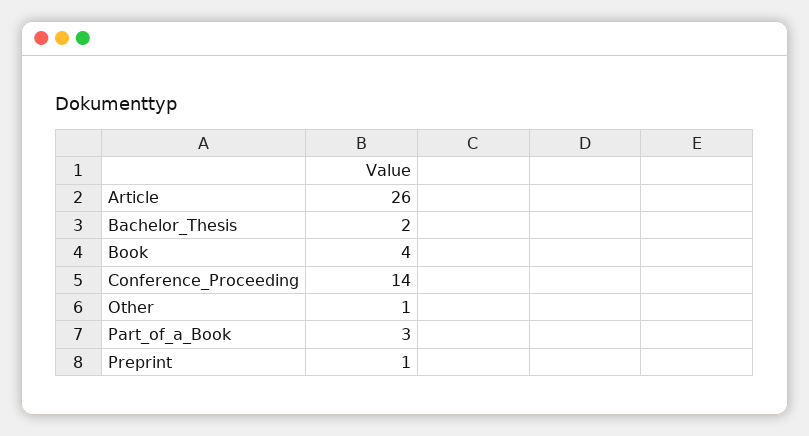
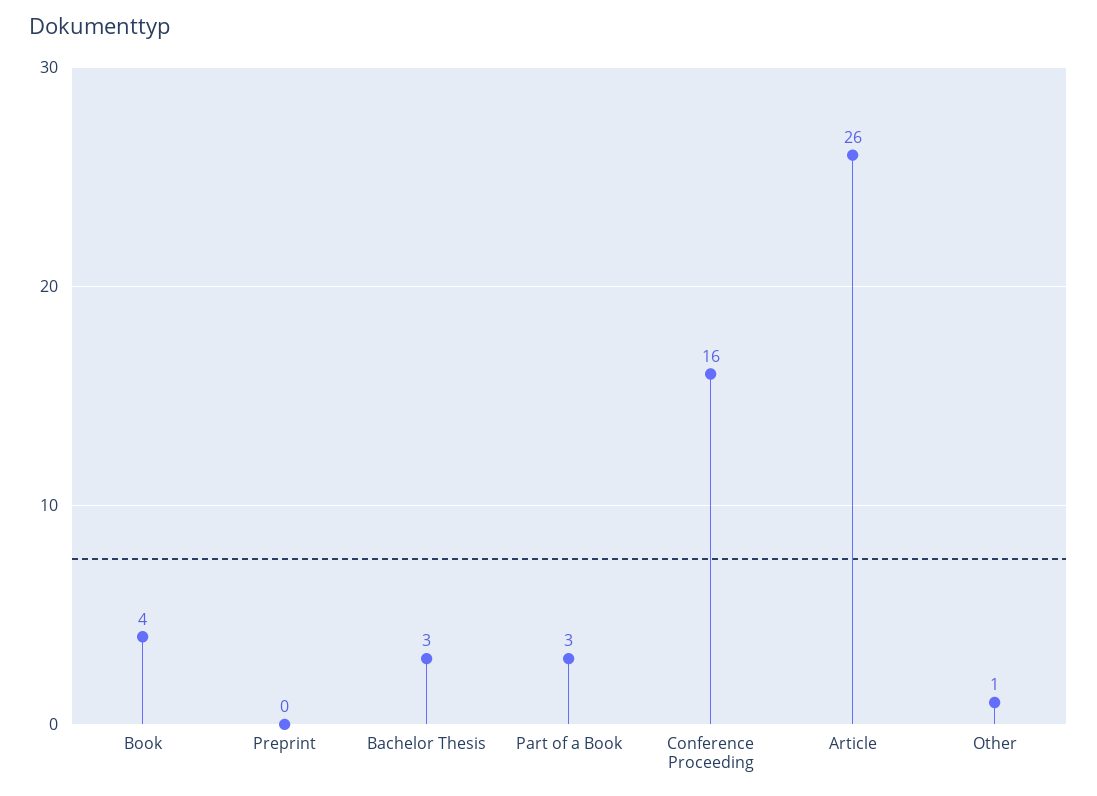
  {
    "Article": 26,
-   "Bachelor_Thesis": 2,
+   "Bachelor_Thesis": 3,
    "Book": 4,
-   "Conference_Proceeding": 14,
+   "Conference_Proceeding": 16,
    "Other": 1,
    "Part_of_a_Book": 3,
-   "Preprint": 1
+   "Preprint": 0
  }

